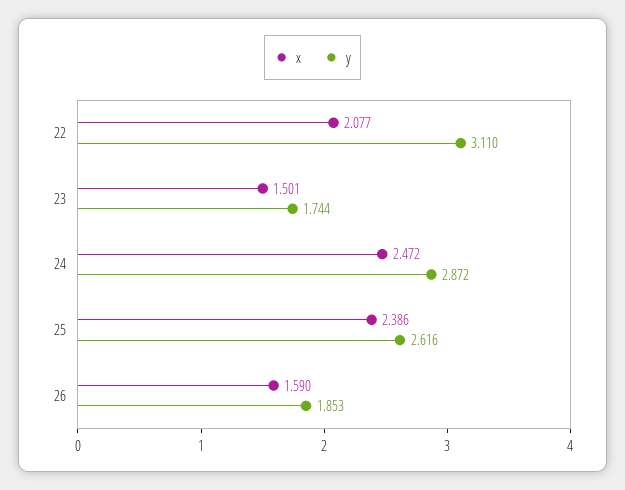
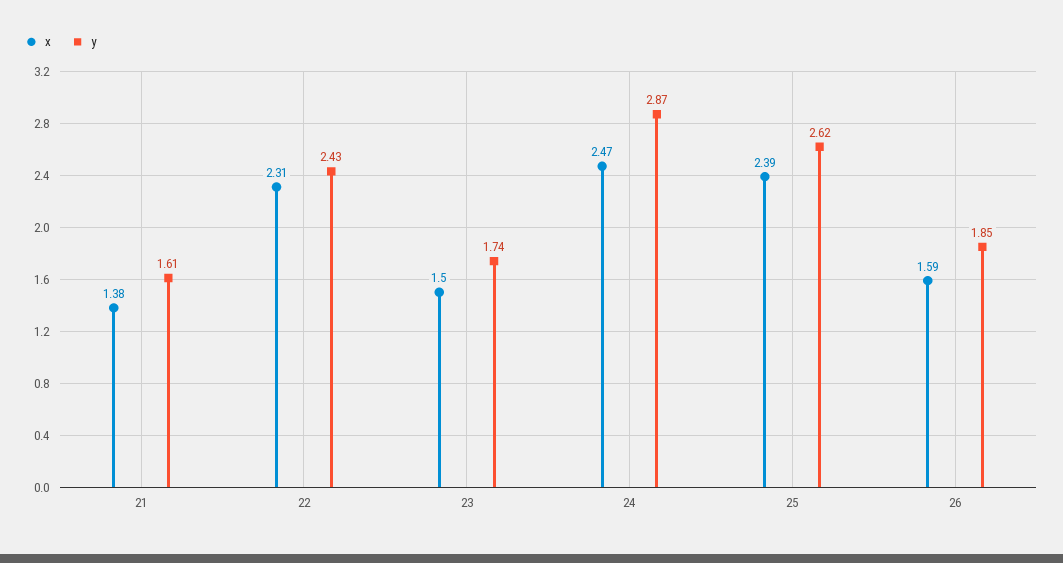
  {
    "x": {
-     "22": 2.077,
+     "22": 2.31,
      "23": 1.501,
      "24": 2.472,
      "25": 2.386,
-     "26": 1.59
+     "26": 1.59,
+     "21": 1.38
    },
    "y": {
-     "22": 3.11,
+     "22": 2.43,
      "23": 1.744,
      "24": 2.872,
      "25": 2.616,
-     "26": 1.853
+     "26": 1.853,
+     "21": 1.61
    }
  }

